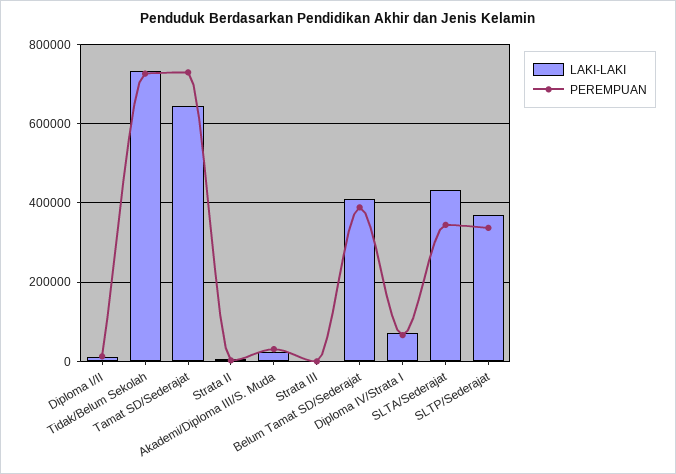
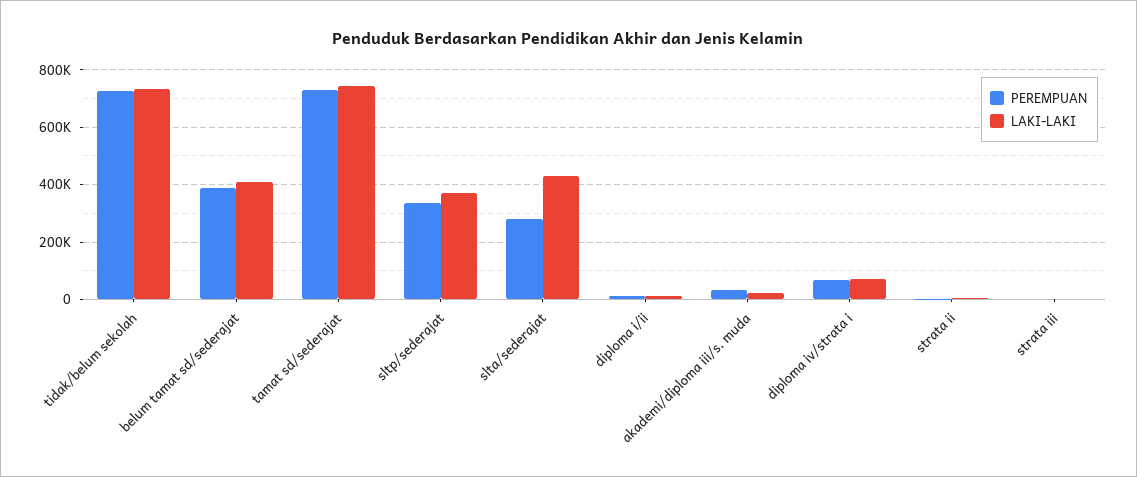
  {
    "LAKI-LAKI": {
      "Diploma I/II": 20000,
      "Tidak/Belum Sekolah": 740000,
-     "Tamat SD/Sederajat": 640000,
+     "Tamat SD/Sederajat": 750000,
      "Strata II": 0,
      "Akademi/Diploma III/S. Muda": 20000,
      "Strata III": 0,
      "Belum Tamat SD/Sederajat": 420000,
      "Diploma IV/Strata I": 80000,
      "SLTA/Sederajat": 440000,
      "SLTP/Sederajat": 360000
    },
    "PEREMPUAN": {
      "Diploma I/II": 20000,
      "Tidak/Belum Sekolah": 720000,
      "Tamat SD/Sederajat": 720000,
      "Strata II": 0,
      "Akademi/Diploma III/S. Muda": 40000,
      "Strata III": 0,
      "Belum Tamat SD/Sederajat": 380000,
      "Diploma IV/Strata I": 60000,
-     "SLTA/Sederajat": 340000,
+     "SLTA/Sederajat": 275000,
      "SLTP/Sederajat": 340000
    }
  }

